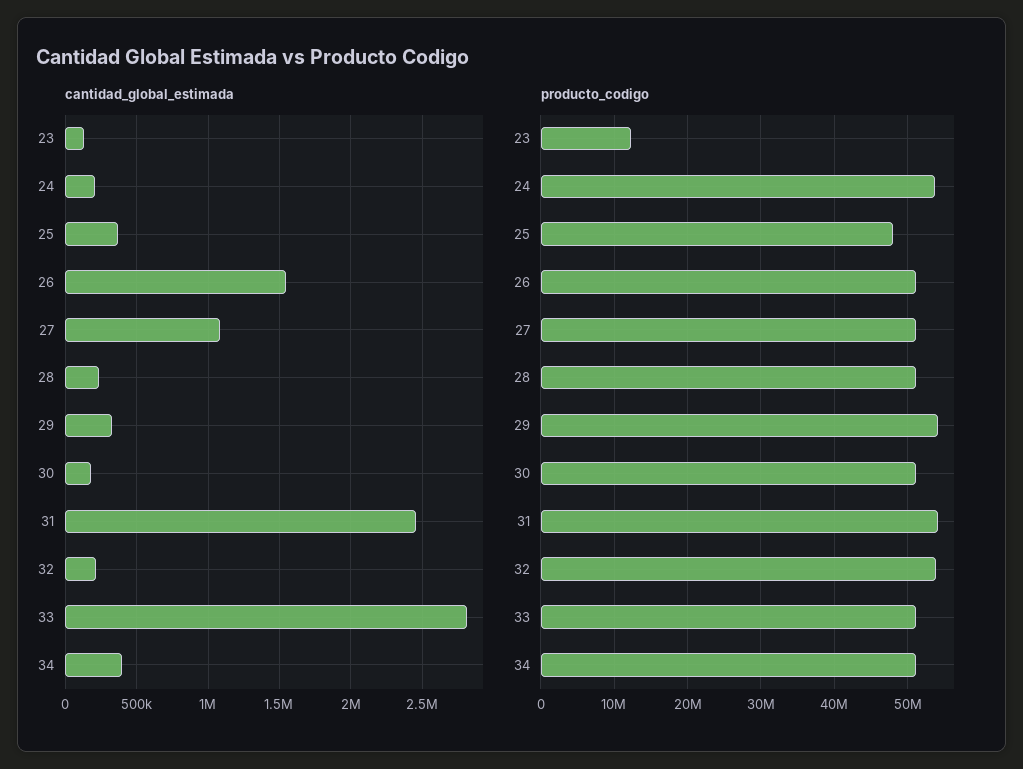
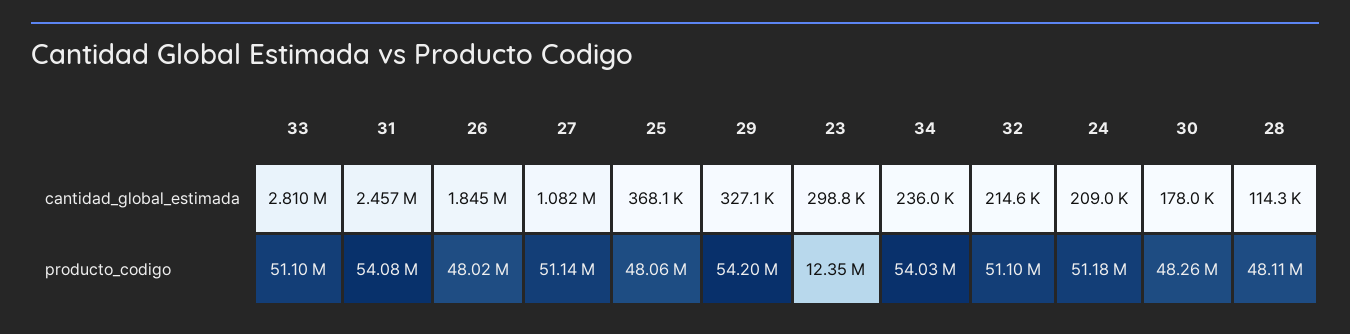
  {
    "cantidad_global_estimada": {
-     "23": 150000,
+     "23": 298800,
      "24": 209000,
      "25": 368100,
-     "26": 1550000,
+     "26": 1845000,
      "27": 1082000,
-     "28": 250000,
+     "28": 114300,
      "29": 327100,
      "30": 178000,
      "31": 2457000,
      "32": 214600,
      "33": 2810000,
-     "34": 400000
+     "34": 236000
    },
    "producto_codigo": {
      "23": 12350000,
-     "24": 54000000,
+     "24": 51180000,
      "25": 48060000,
-     "26": 51000000,
+     "26": 48020000,
      "27": 51140000,
-     "28": 51000000,
+     "28": 48110000,
      "29": 54200000,
-     "30": 51000000,
+     "30": 48260000,
      "31": 54080000,
-     "32": 54000000,
+     "32": 51100000,
      "33": 51100000,
-     "34": 51000000
+     "34": 54030000
    }
  }

